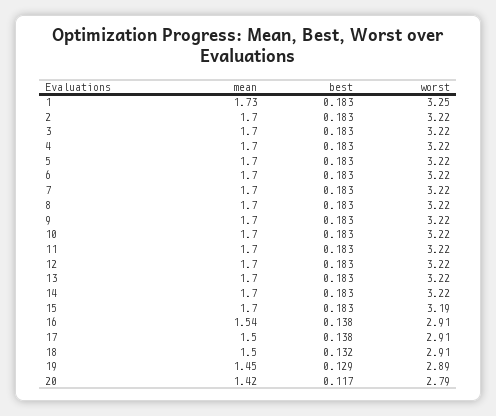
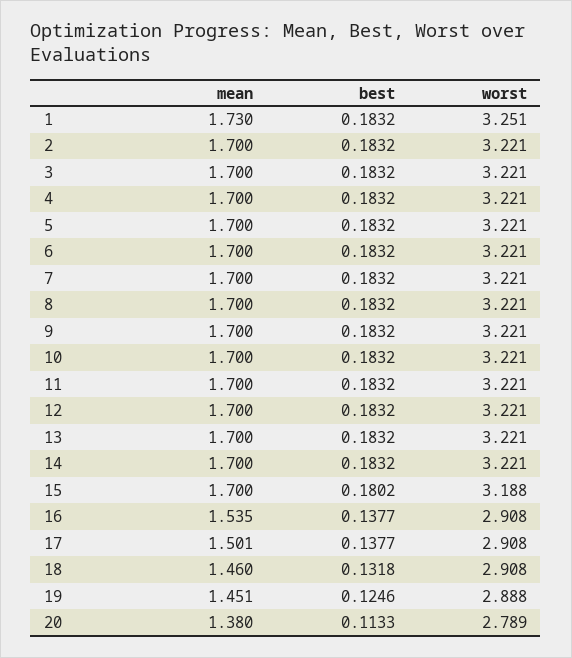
  {
    "mean": {
      "1": 1.73,
      "2": 1.7,
      "3": 1.7,
      "4": 1.7,
      "5": 1.7,
      "6": 1.7,
      "7": 1.7,
      "8": 1.7,
      "9": 1.7,
      "10": 1.7,
      "11": 1.7,
      "12": 1.7,
      "13": 1.7,
      "14": 1.7,
      "15": 1.7,
      "16": 1.535,
      "17": 1.501,
-     "18": 1.5,
+     "18": 1.46,
      "19": 1.451,
-     "20": 1.42
+     "20": 1.38
    },
    "best": {
      "1": 0.1832,
      "2": 0.1832,
      "3": 0.1832,
      "4": 0.1832,
      "5": 0.1832,
      "6": 0.1832,
      "7": 0.1832,
      "8": 0.1832,
      "9": 0.1832,
      "10": 0.1832,
      "11": 0.1832,
      "12": 0.1832,
      "13": 0.1832,
      "14": 0.1832,
-     "15": 0.183,
+     "15": 0.1802,
      "16": 0.1377,
      "17": 0.1377,
      "18": 0.1318,
-     "19": 0.129,
+     "19": 0.1246,
-     "20": 0.117
+     "20": 0.1133
    },
    "worst": {
      "1": 3.251,
      "2": 3.221,
      "3": 3.221,
      "4": 3.221,
      "5": 3.221,
      "6": 3.221,
      "7": 3.221,
      "8": 3.221,
      "9": 3.221,
      "10": 3.221,
      "11": 3.221,
      "12": 3.221,
      "13": 3.221,
      "14": 3.221,
      "15": 3.188,
      "16": 2.908,
      "17": 2.908,
      "18": 2.908,
      "19": 2.888,
      "20": 2.789
    }
  }

